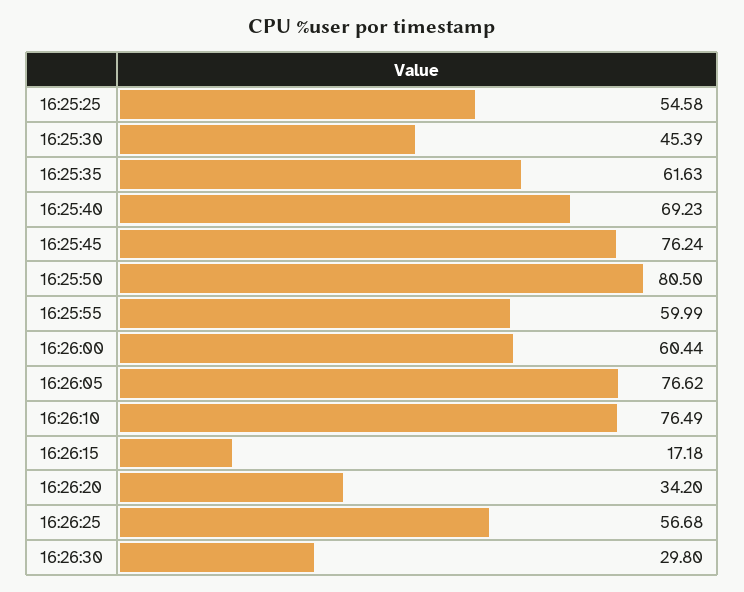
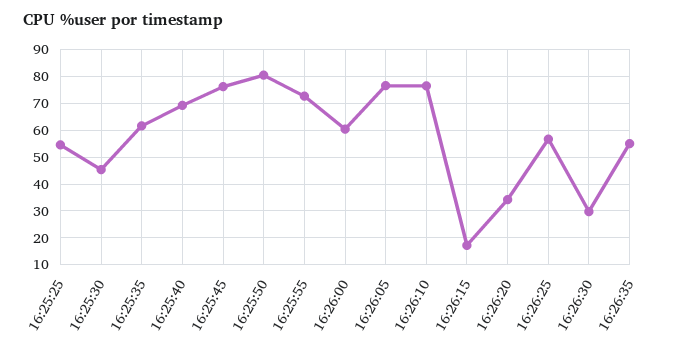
  {
    "16:25:25": 54.58,
    "16:25:30": 45.39,
    "16:25:35": 61.63,
    "16:25:40": 69.23,
    "16:25:45": 76.24,
    "16:25:50": 80.5,
-   "16:25:55": 59.99,
+   "16:25:55": 72.5,
    "16:26:00": 60.44,
    "16:26:05": 76.62,
    "16:26:10": 76.49,
    "16:26:15": 17.18,
    "16:26:20": 34.2,
    "16:26:25": 56.68,
-   "16:26:30": 29.8
+   "16:26:30": 29.8,
+   "16:26:35": 55
  }

